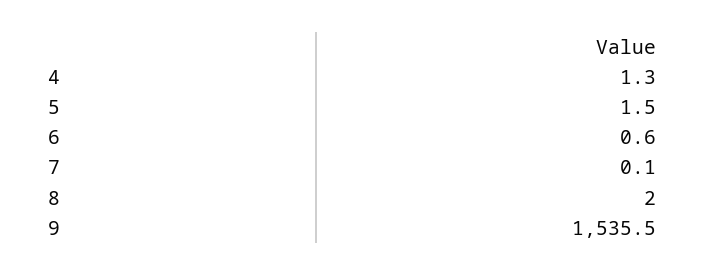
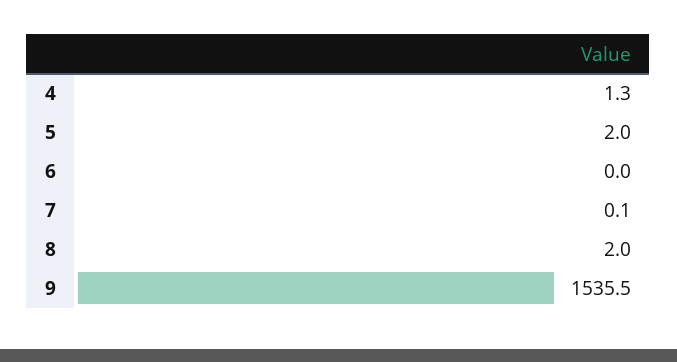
  {
    "4": 1.3,
-   "5": 1.5,
+   "5": 2,
-   "6": 0.6,
+   "6": 0,
    "7": 0.1,
    "8": 2,
    "9": 1535.5
  }

